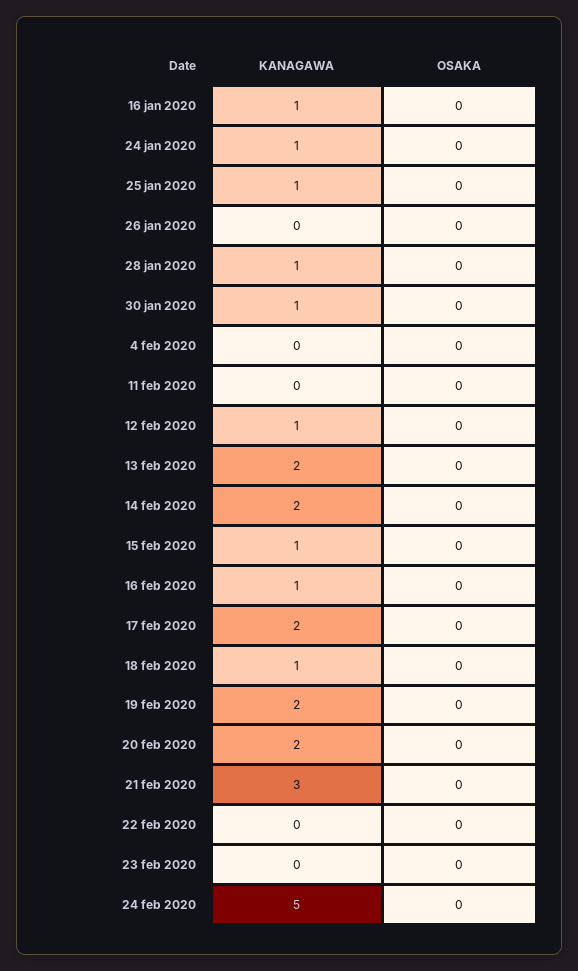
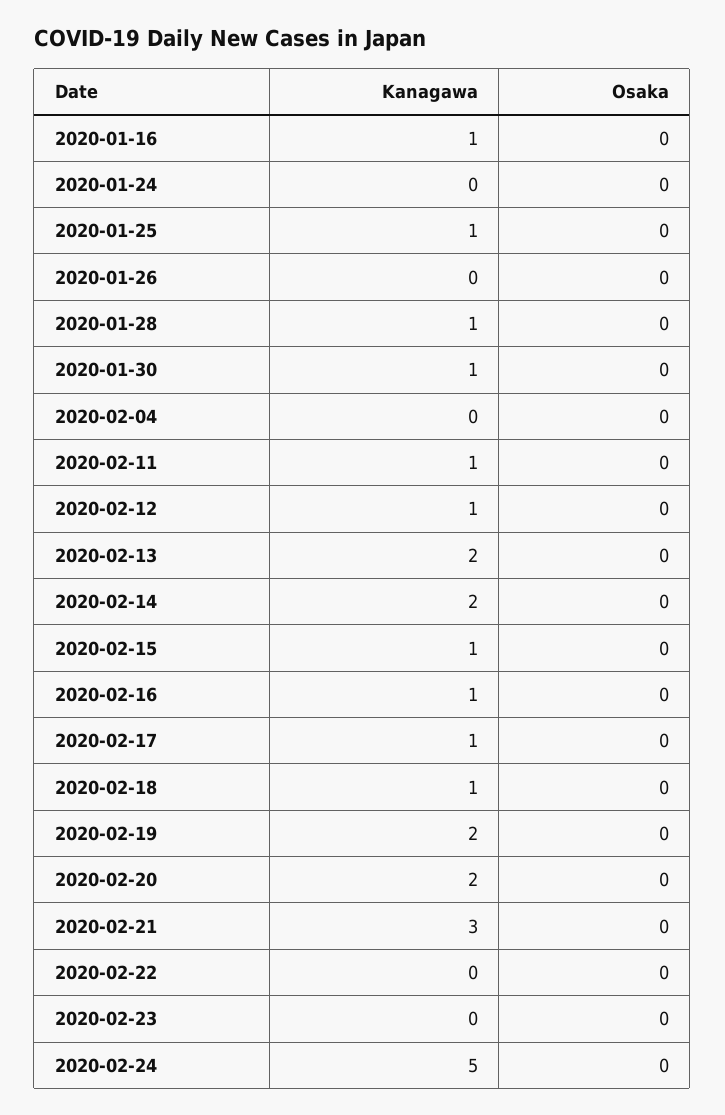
  {
    "KANAGAWA": {
      "16 jan 2020": 1,
-     "24 jan 2020": 1,
+     "24 jan 2020": 0,
      "25 jan 2020": 1,
      "26 jan 2020": 0,
      "28 jan 2020": 1,
      "30 jan 2020": 1,
      "4 feb 2020": 0,
-     "11 feb 2020": 0,
+     "11 feb 2020": 1,
      "12 feb 2020": 1,
      "13 feb 2020": 2,
      "14 feb 2020": 2,
      "15 feb 2020": 1,
      "16 feb 2020": 1,
-     "17 feb 2020": 2,
+     "17 feb 2020": 1,
      "18 feb 2020": 1,
      "19 feb 2020": 2,
      "20 feb 2020": 2,
      "21 feb 2020": 3,
      "22 feb 2020": 0,
      "23 feb 2020": 0,
      "24 feb 2020": 5
    },
    "OSAKA": {
      "16 jan 2020": 0,
      "24 jan 2020": 0,
      "25 jan 2020": 0,
      "26 jan 2020": 0,
      "28 jan 2020": 0,
      "30 jan 2020": 0,
      "4 feb 2020": 0,
      "11 feb 2020": 0,
      "12 feb 2020": 0,
      "13 feb 2020": 0,
      "14 feb 2020": 0,
      "15 feb 2020": 0,
      "16 feb 2020": 0,
      "17 feb 2020": 0,
      "18 feb 2020": 0,
      "19 feb 2020": 0,
      "20 feb 2020": 0,
      "21 feb 2020": 0,
      "22 feb 2020": 0,
      "23 feb 2020": 0,
      "24 feb 2020": 0
    }
  }

